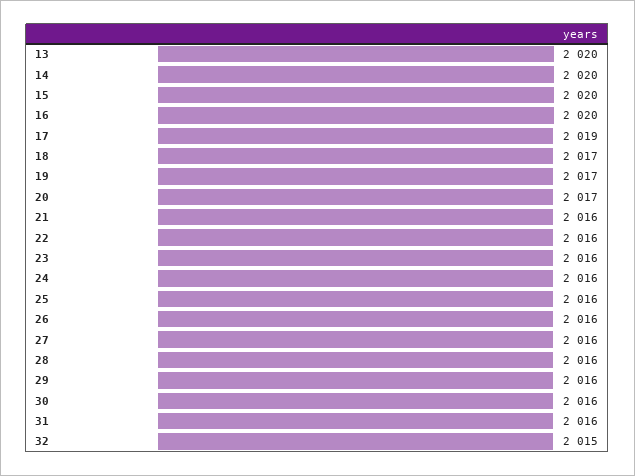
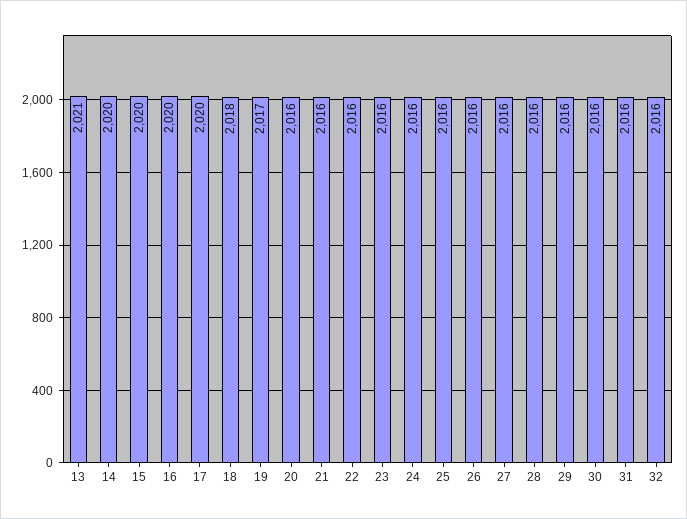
  {
-   "13": 2020,
+   "13": 2021,
    "14": 2020,
    "15": 2020,
    "16": 2020,
-   "17": 2019,
+   "17": 2020,
-   "18": 2017,
+   "18": 2018,
    "19": 2017,
-   "20": 2017,
+   "20": 2016,
    "21": 2016,
    "22": 2016,
    "23": 2016,
    "24": 2016,
    "25": 2016,
    "26": 2016,
    "27": 2016,
    "28": 2016,
    "29": 2016,
    "30": 2016,
    "31": 2016,
-   "32": 2015
+   "32": 2016
  }

